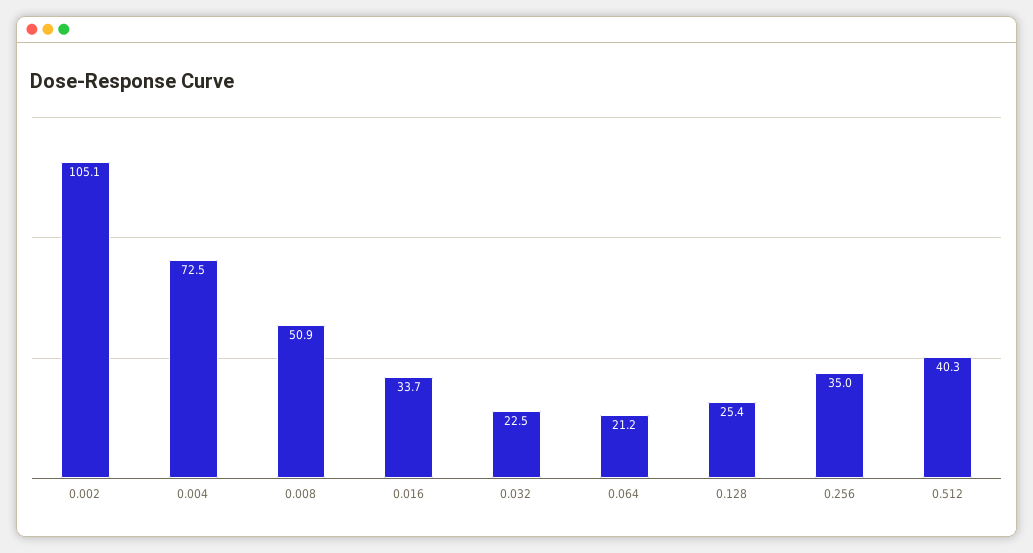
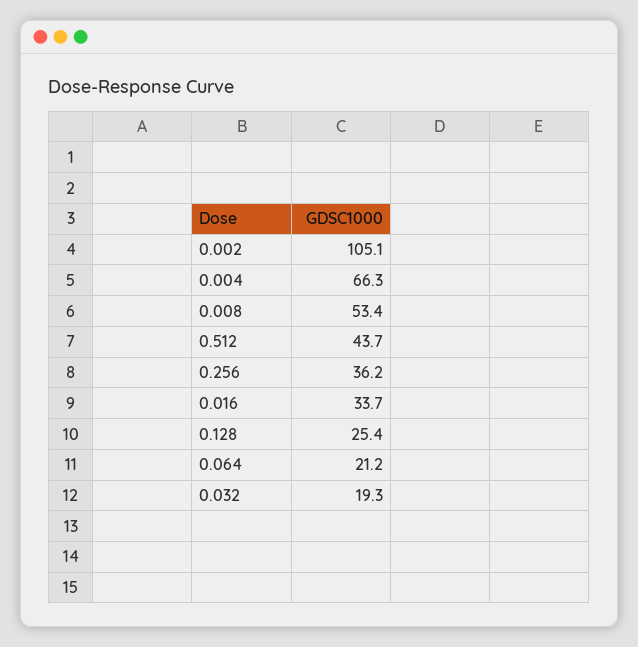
  {
    "0.002": 105.1,
-   "0.004": 72.5,
+   "0.004": 66.3,
-   "0.008": 50.9,
+   "0.008": 53.4,
    "0.016": 33.7,
-   "0.032": 22.5,
+   "0.032": 19.3,
    "0.064": 21.2,
    "0.128": 25.4,
-   "0.256": 35,
+   "0.256": 36.2,
-   "0.512": 40.3
+   "0.512": 43.7
  }

